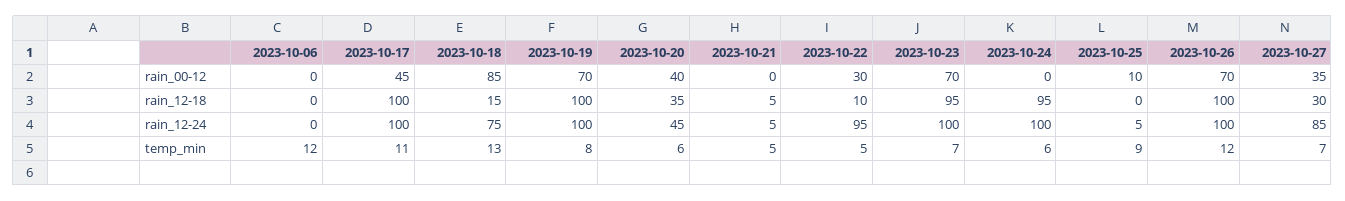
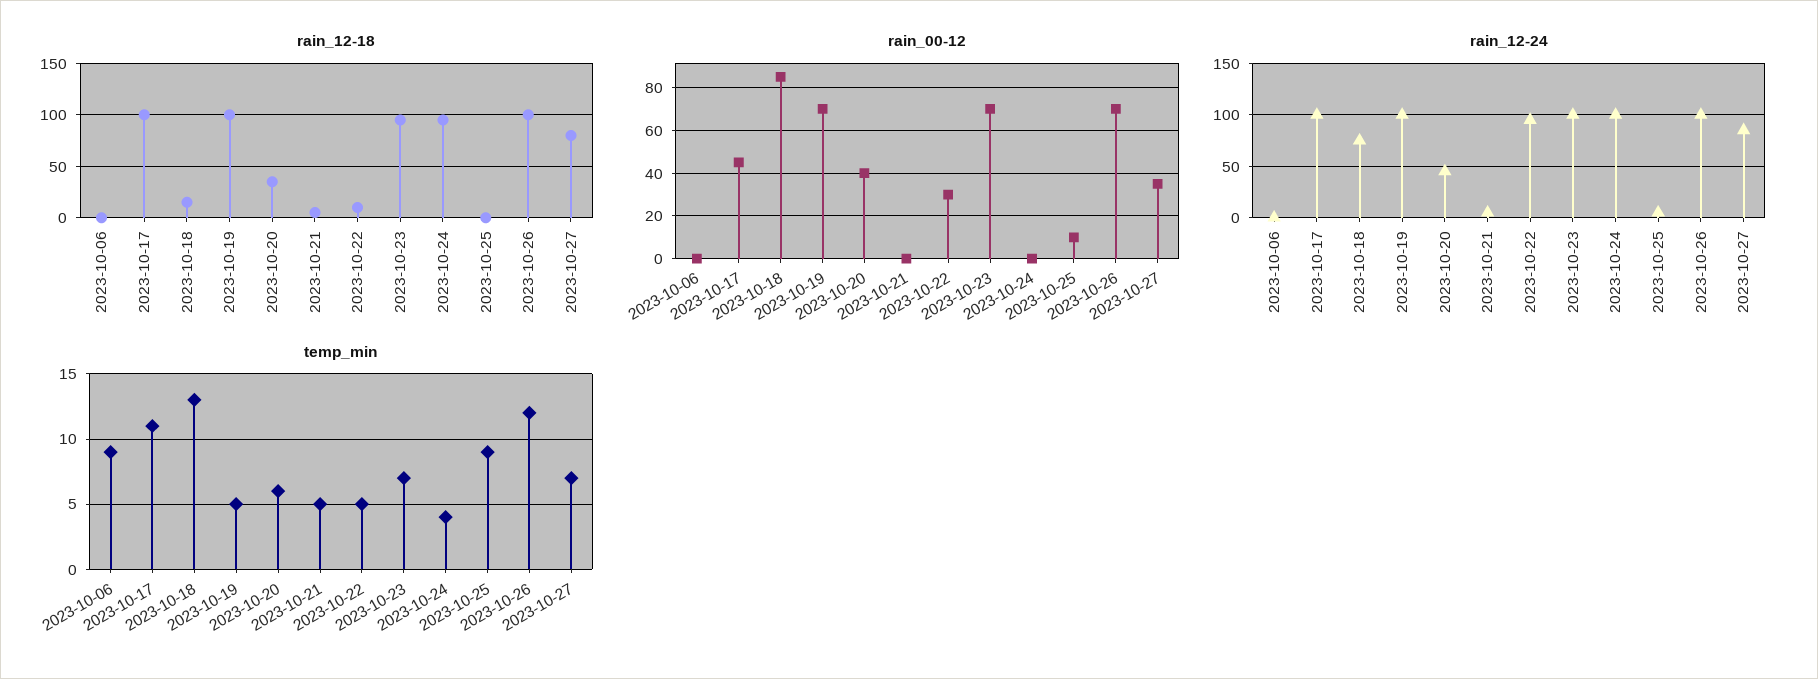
  {
    "rain_00-12": {
      "2023-10-06": 0,
      "2023-10-17": 45,
      "2023-10-18": 85,
      "2023-10-19": 70,
      "2023-10-20": 40,
      "2023-10-21": 0,
      "2023-10-22": 30,
      "2023-10-23": 70,
      "2023-10-24": 0,
      "2023-10-25": 10,
      "2023-10-26": 70,
      "2023-10-27": 35
    },
    "rain_12-18": {
      "2023-10-06": 0,
      "2023-10-17": 100,
      "2023-10-18": 15,
      "2023-10-19": 100,
      "2023-10-20": 35,
      "2023-10-21": 5,
      "2023-10-22": 10,
      "2023-10-23": 95,
      "2023-10-24": 95,
      "2023-10-25": 0,
      "2023-10-26": 100,
-     "2023-10-27": 30
+     "2023-10-27": 80
    },
    "rain_12-24": {
      "2023-10-06": 0,
      "2023-10-17": 100,
      "2023-10-18": 75,
      "2023-10-19": 100,
      "2023-10-20": 45,
      "2023-10-21": 5,
      "2023-10-22": 95,
      "2023-10-23": 100,
      "2023-10-24": 100,
      "2023-10-25": 5,
      "2023-10-26": 100,
      "2023-10-27": 85
    },
    "temp_min": {
-     "2023-10-06": 12,
+     "2023-10-06": 9,
      "2023-10-17": 11,
      "2023-10-18": 13,
-     "2023-10-19": 8,
+     "2023-10-19": 5,
      "2023-10-20": 6,
      "2023-10-21": 5,
      "2023-10-22": 5,
      "2023-10-23": 7,
-     "2023-10-24": 6,
+     "2023-10-24": 4,
      "2023-10-25": 9,
      "2023-10-26": 12,
      "2023-10-27": 7
    }
  }

